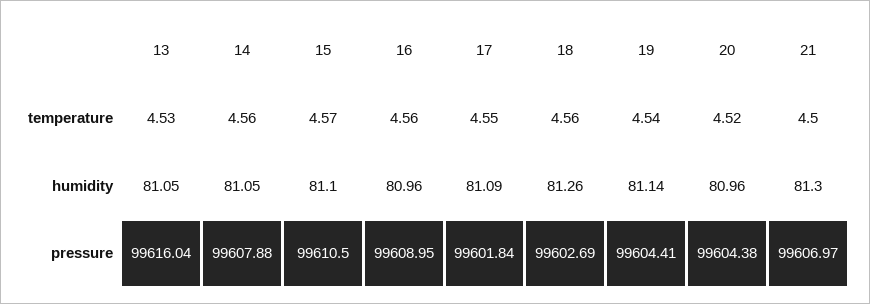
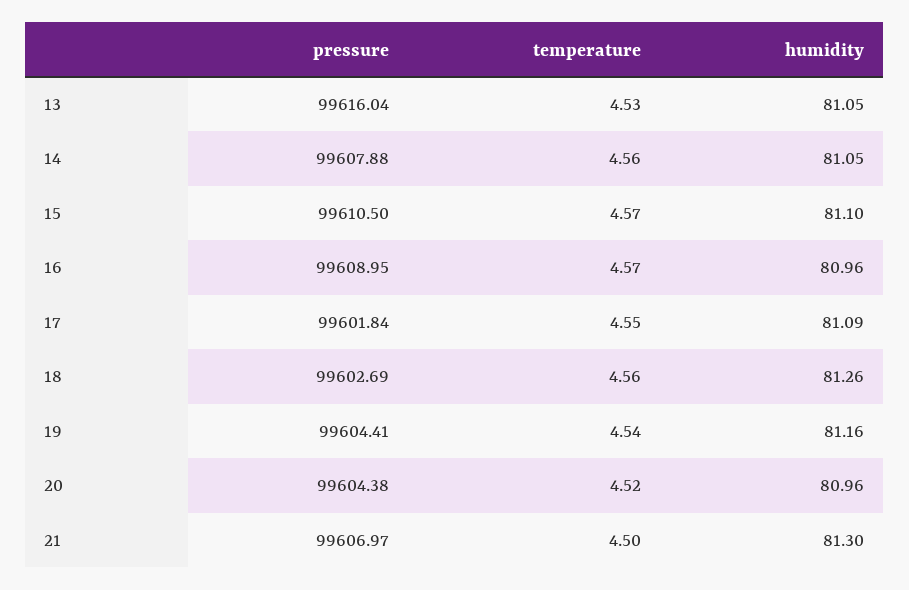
  {
    "13": {
      "temperature": 4.53,
      "humidity": 81.05,
      "pressure": 99616.04
    },
    "14": {
      "temperature": 4.56,
      "humidity": 81.05,
      "pressure": 99607.88
    },
    "15": {
      "temperature": 4.57,
      "humidity": 81.1,
      "pressure": 99610.5
    },
    "16": {
-     "temperature": 4.56,
+     "temperature": 4.57,
      "humidity": 80.96,
      "pressure": 99608.95
    },
    "17": {
      "temperature": 4.55,
      "humidity": 81.09,
      "pressure": 99601.84
    },
    "18": {
      "temperature": 4.56,
      "humidity": 81.26,
      "pressure": 99602.69
    },
    "19": {
      "temperature": 4.54,
-     "humidity": 81.14,
+     "humidity": 81.16,
      "pressure": 99604.41
    },
    "20": {
      "temperature": 4.52,
      "humidity": 80.96,
      "pressure": 99604.38
    },
    "21": {
      "temperature": 4.5,
      "humidity": 81.3,
      "pressure": 99606.97
    }
  }

